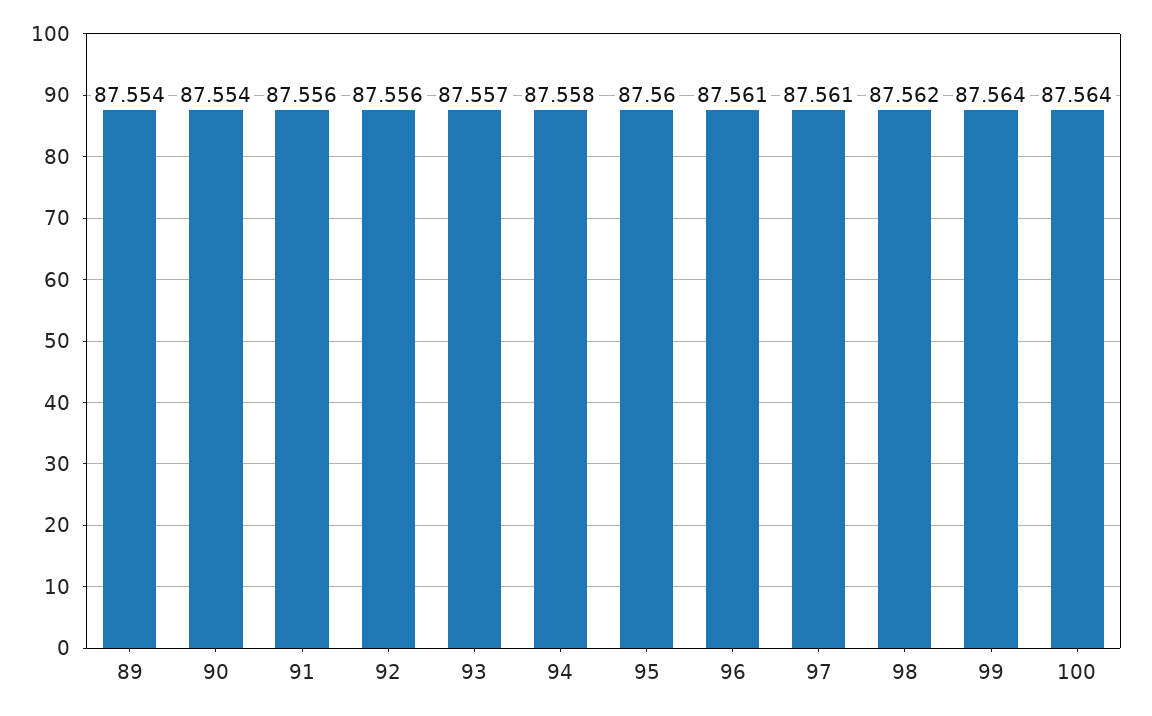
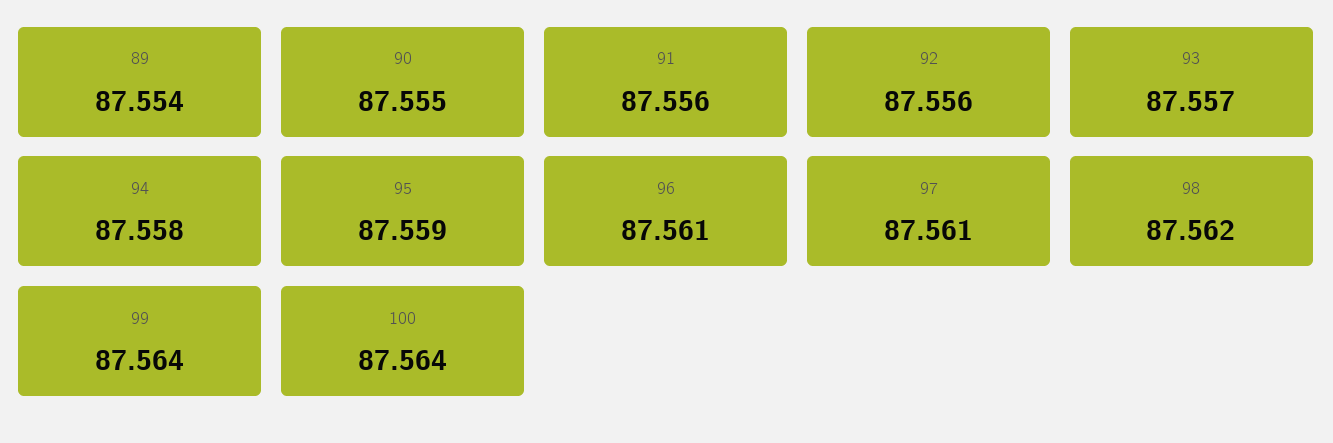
  {
    "89": 87.554,
-   "90": 87.554,
+   "90": 87.555,
    "91": 87.556,
    "92": 87.556,
    "93": 87.557,
    "94": 87.558,
-   "95": 87.56,
+   "95": 87.559,
    "96": 87.561,
    "97": 87.561,
    "98": 87.562,
    "99": 87.564,
    "100": 87.564
  }

